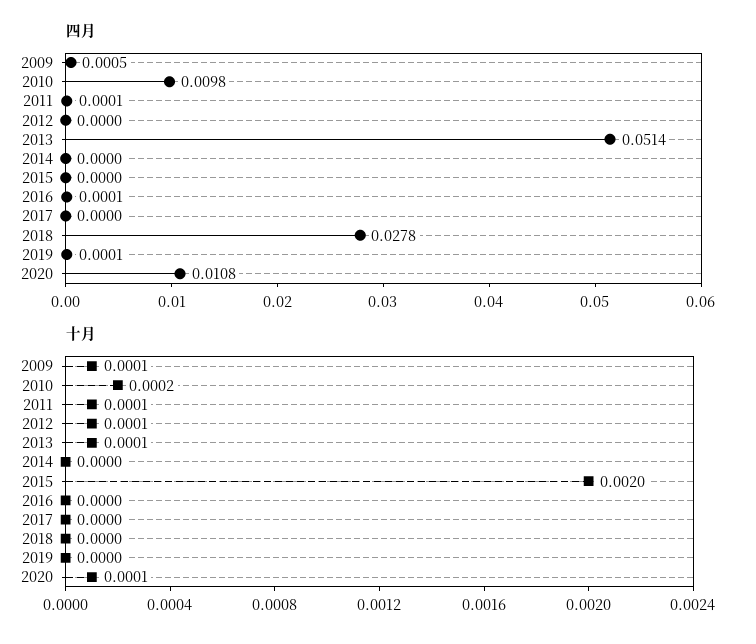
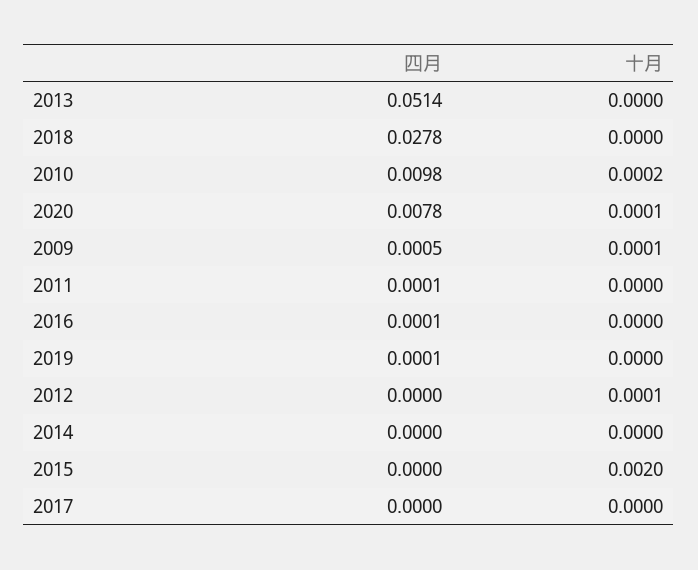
  {
    "四月": {
      "2009": 0.0005,
      "2010": 0.0098,
      "2011": 0.0001,
      "2012": 0,
      "2013": 0.0514,
      "2014": 0,
      "2015": 0,
      "2016": 0.0001,
      "2017": 0,
      "2018": 0.0278,
      "2019": 0.0001,
-     "2020": 0.0108
+     "2020": 0.0078
    },
    "十月": {
      "2009": 0.0001,
      "2010": 0.0002,
-     "2011": 0.0001,
+     "2011": 0,
      "2012": 0.0001,
-     "2013": 0.0001,
+     "2013": 0,
      "2014": 0,
      "2015": 0.002,
      "2016": 0,
      "2017": 0,
      "2018": 0,
      "2019": 0,
      "2020": 0.0001
    }
  }

